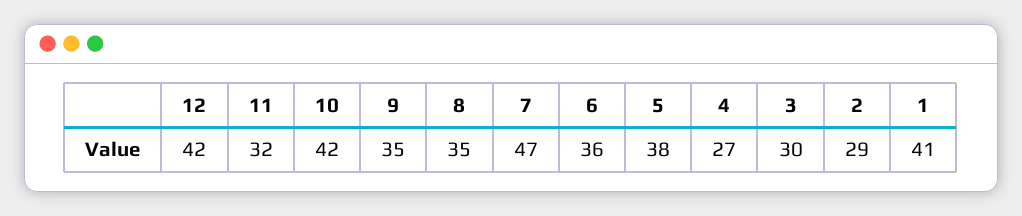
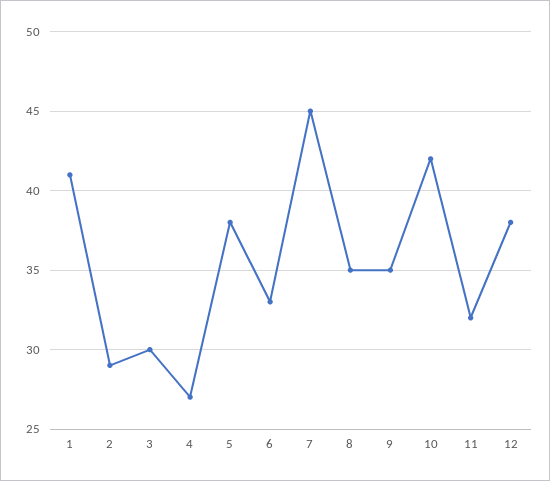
  {
-   "12": 42,
+   "12": 38,
    "11": 32,
    "10": 42,
    "9": 35,
    "8": 35,
-   "7": 47,
+   "7": 45,
-   "6": 36,
+   "6": 33,
    "5": 38,
    "4": 27,
    "3": 30,
    "2": 29,
    "1": 41
  }

